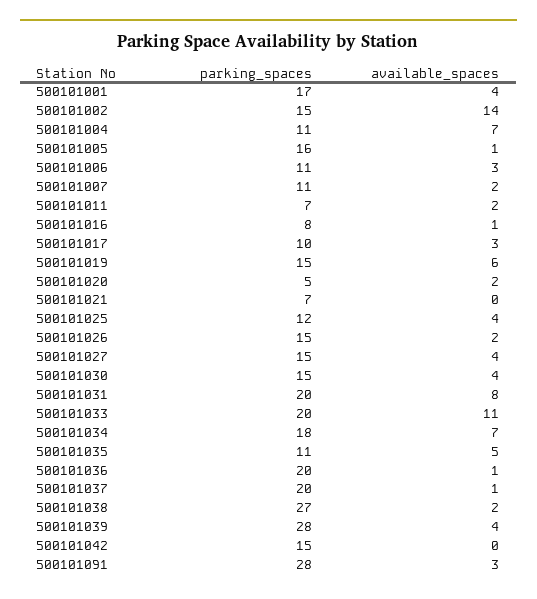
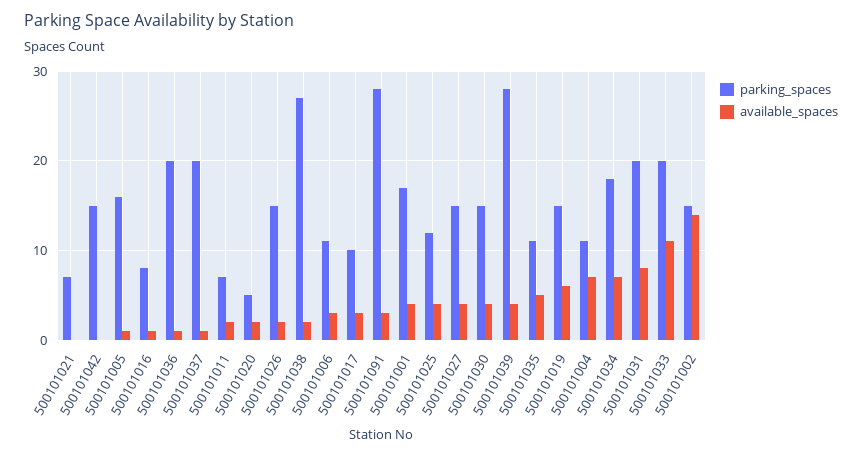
  {
    "parking_spaces": {
      "500101001": 17,
      "500101002": 15,
      "500101004": 11,
      "500101005": 16,
      "500101006": 11,
-     "500101007": 11,
      "500101011": 7,
      "500101016": 8,
      "500101017": 10,
      "500101019": 15,
      "500101020": 5,
      "500101021": 7,
      "500101025": 12,
      "500101026": 15,
      "500101027": 15,
      "500101030": 15,
      "500101031": 20,
      "500101033": 20,
      "500101034": 18,
      "500101035": 11,
      "500101036": 20,
      "500101037": 20,
      "500101038": 27,
      "500101039": 28,
      "500101042": 15,
      "500101091": 28
    },
    "available_spaces": {
      "500101001": 4,
      "500101002": 14,
      "500101004": 7,
      "500101005": 1,
      "500101006": 3,
-     "500101007": 2,
      "500101011": 2,
      "500101016": 1,
      "500101017": 3,
      "500101019": 6,
      "500101020": 2,
      "500101021": 0,
      "500101025": 4,
      "500101026": 2,
      "500101027": 4,
      "500101030": 4,
      "500101031": 8,
      "500101033": 11,
      "500101034": 7,
      "500101035": 5,
      "500101036": 1,
      "500101037": 1,
      "500101038": 2,
      "500101039": 4,
      "500101042": 0,
      "500101091": 3
    }
  }

